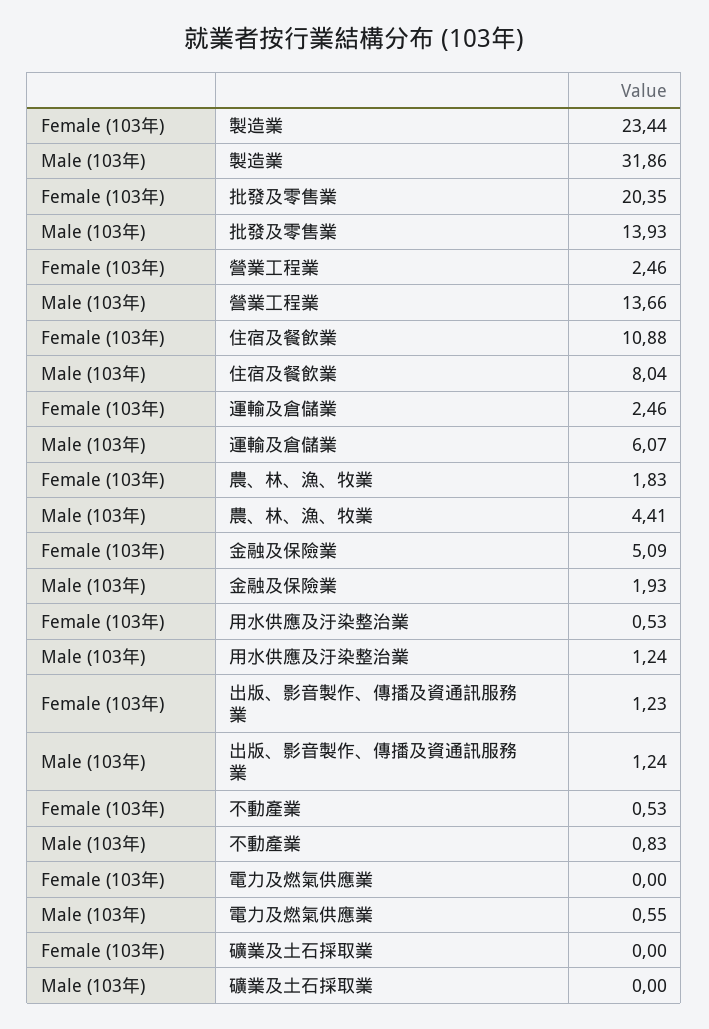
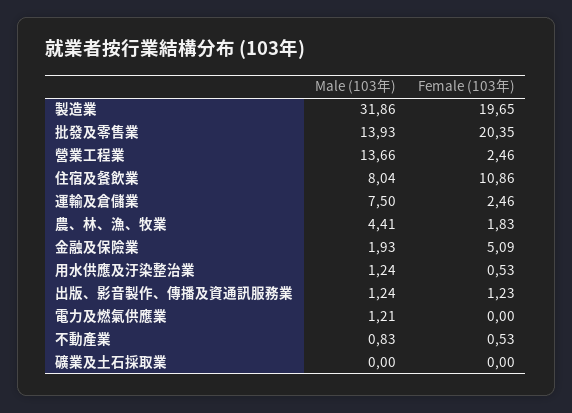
  {
    "Female (103年)": {
-     "製造業": 23.44,
+     "製造業": 19.65,
      "批發及零售業": 20.35,
      "營業工程業": 2.46,
-     "住宿及餐飲業": 10.88,
+     "住宿及餐飲業": 10.86,
      "運輸及倉儲業": 2.46,
      "農、林、漁、牧業": 1.83,
      "金融及保險業": 5.09,
      "用水供應及汙染整治業": 0.53,
      "出版、影音製作、傳播及資通訊服務業": 1.23,
      "不動產業": 0.53,
      "電力及燃氣供應業": 0,
      "礦業及土石採取業": 0
    },
    "Male (103年)": {
      "製造業": 31.86,
      "批發及零售業": 13.93,
      "營業工程業": 13.66,
      "住宿及餐飲業": 8.04,
-     "運輸及倉儲業": 6.07,
+     "運輸及倉儲業": 7.5,
      "農、林、漁、牧業": 4.41,
      "金融及保險業": 1.93,
      "用水供應及汙染整治業": 1.24,
      "出版、影音製作、傳播及資通訊服務業": 1.24,
      "不動產業": 0.83,
-     "電力及燃氣供應業": 0.55,
+     "電力及燃氣供應業": 1.21,
      "礦業及土石採取業": 0
    }
  }

